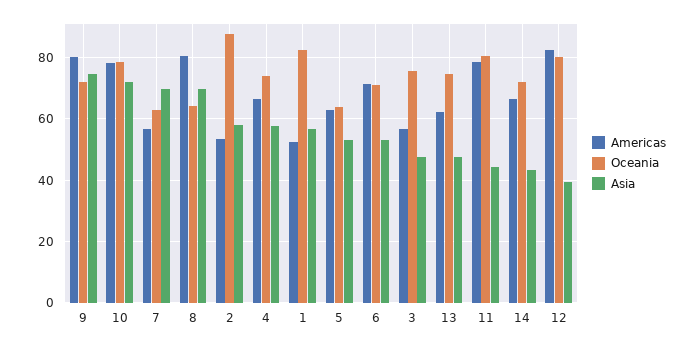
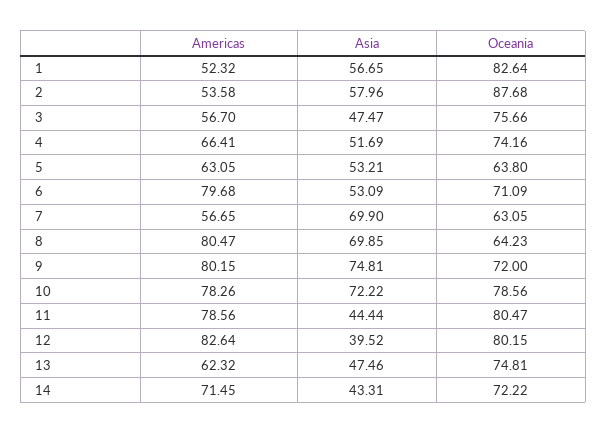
  {
    "Americas": {
      "9": 80.15,
      "10": 78.26,
      "7": 56.65,
      "8": 80.47,
      "2": 53.58,
      "4": 66.41,
      "1": 52.32,
      "5": 63.05,
-     "6": 72,
+     "6": 79.68,
      "3": 56.7,
      "13": 62.32,
      "11": 78.56,
-     "14": 66,
+     "14": 71.45,
      "12": 82.64
    },
    "Oceania": {
      "9": 72,
      "10": 78.56,
      "7": 63.05,
      "8": 64.23,
      "2": 87.68,
      "4": 74.16,
      "1": 82.64,
      "5": 63.8,
      "6": 71.09,
      "3": 75.66,
      "13": 74.81,
      "11": 80.47,
      "14": 72.22,
      "12": 80.15
    },
    "Asia": {
      "9": 74.81,
      "10": 72.22,
      "7": 69.9,
      "8": 69.85,
      "2": 57.96,
-     "4": 58,
+     "4": 51.69,
      "1": 56.65,
      "5": 53.21,
      "6": 53.09,
      "3": 47.47,
      "13": 47.46,
      "11": 44.44,
      "14": 43.31,
      "12": 39.52
    }
  }

